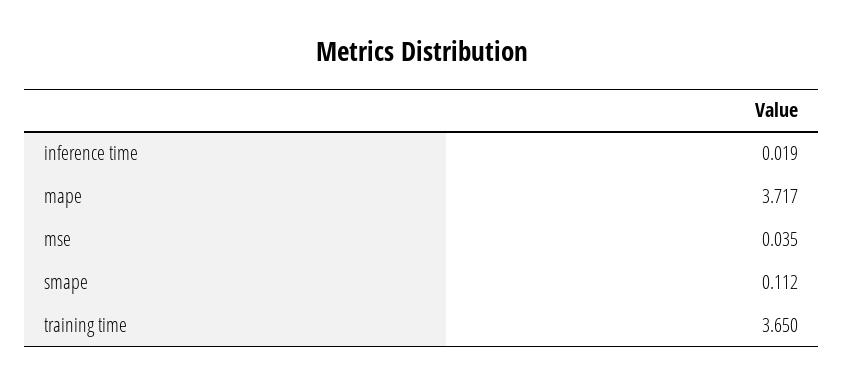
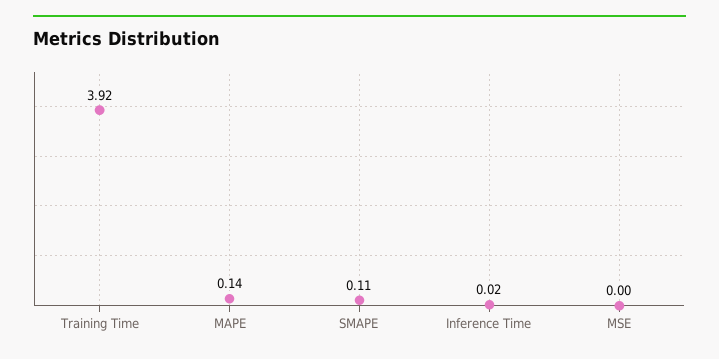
  {
    "inference time": 0.019,
-   "mape": 3.717,
+   "mape": 0.14,
-   "mse": 0.035,
+   "mse": 0,
    "smape": 0.112,
-   "training time": 3.65
+   "training time": 3.92
  }

